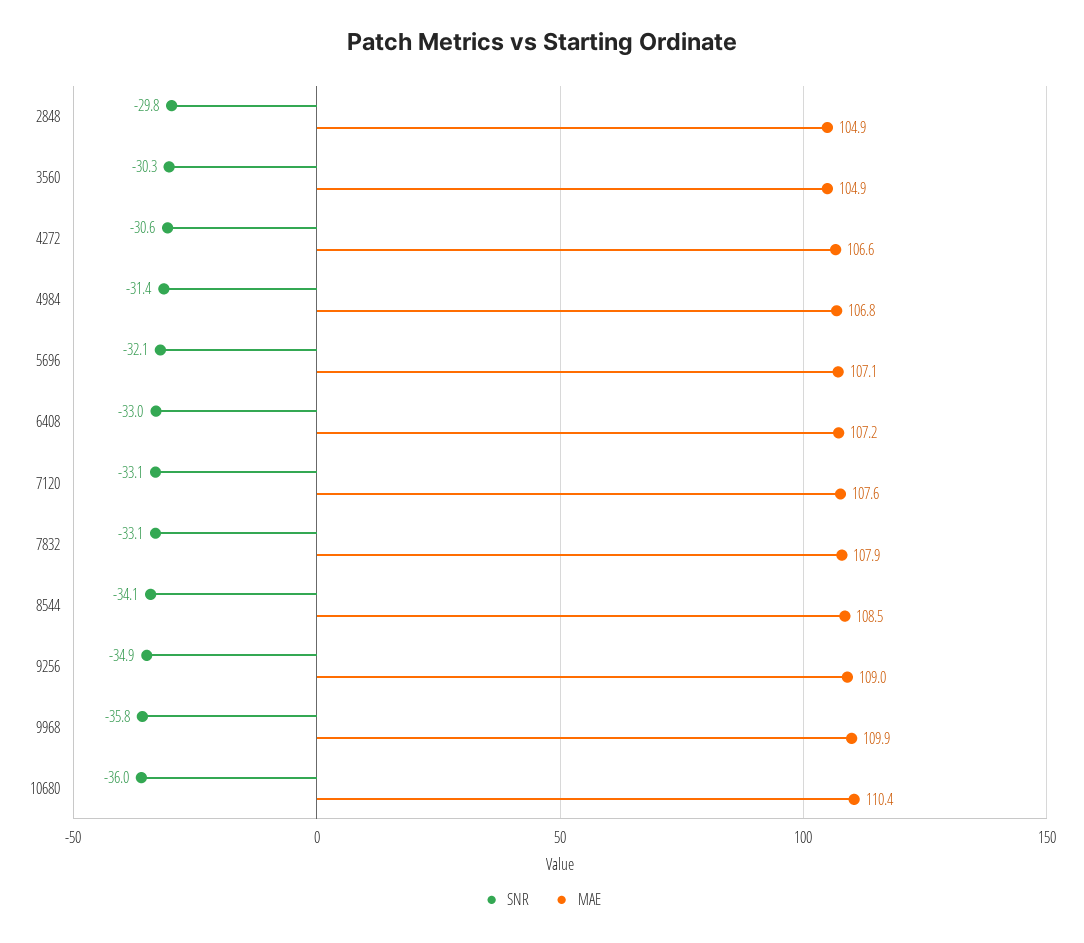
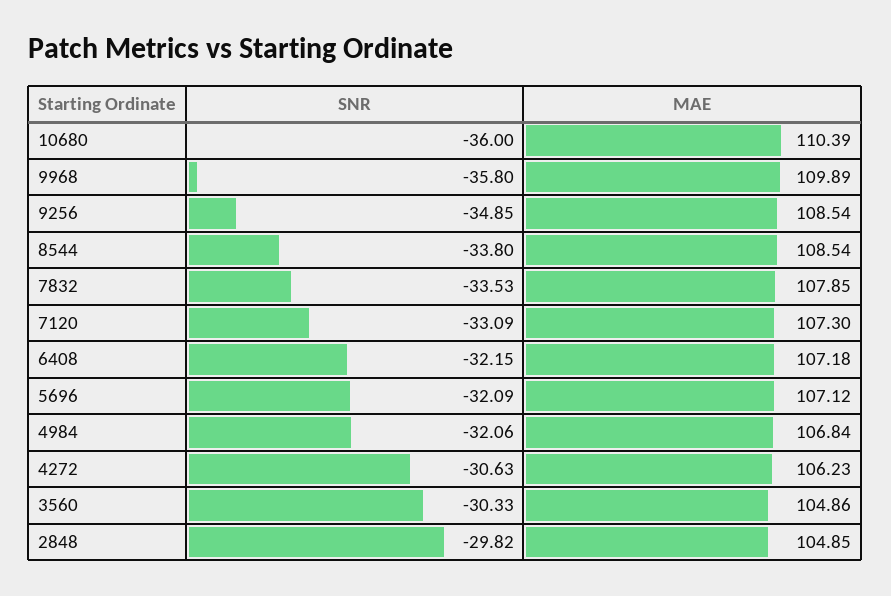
  {
    "SNR": {
      "2848": -29.82,
      "3560": -30.33,
      "4272": -30.63,
-     "4984": -31.4,
+     "4984": -32.06,
      "5696": -32.09,
-     "6408": -33,
+     "6408": -32.15,
      "7120": -33.09,
-     "7832": -33.1,
+     "7832": -33.53,
-     "8544": -34.1,
+     "8544": -33.8,
      "9256": -34.85,
      "9968": -35.8,
      "10680": -36
    },
    "MAE": {
      "2848": 104.85,
      "3560": 104.86,
-     "4272": 106.6,
+     "4272": 106.23,
      "4984": 106.84,
      "5696": 107.12,
      "6408": 107.18,
-     "7120": 107.6,
+     "7120": 107.3,
      "7832": 107.85,
      "8544": 108.54,
-     "9256": 109,
+     "9256": 108.54,
      "9968": 109.89,
      "10680": 110.39
    }
  }

